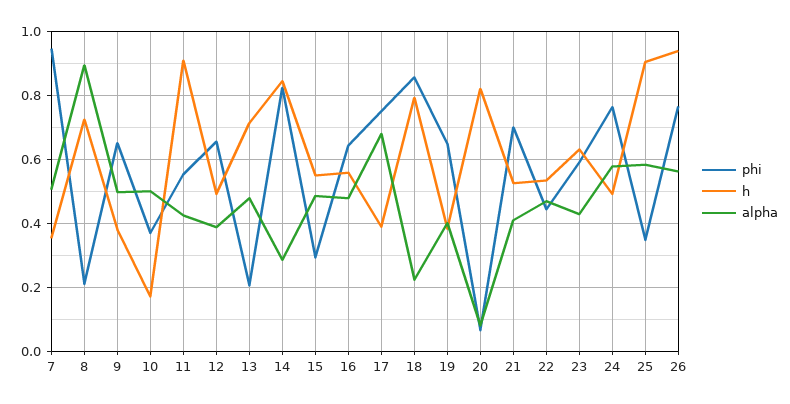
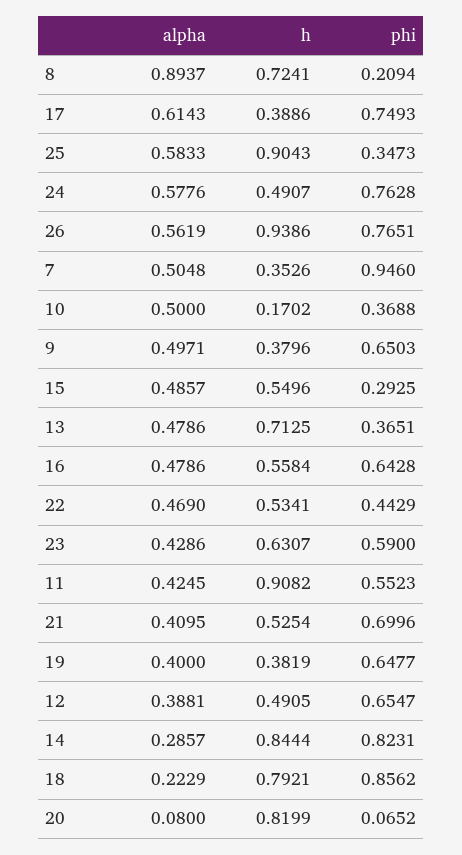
  {
    "phi": {
      "7": 0.946,
      "8": 0.2094,
      "9": 0.6503,
      "10": 0.3688,
      "11": 0.5523,
      "12": 0.6547,
-     "13": 0.2,
+     "13": 0.3651,
      "14": 0.8231,
      "15": 0.2925,
      "16": 0.6428,
      "17": 0.7493,
      "18": 0.8562,
      "19": 0.6477,
      "20": 0.0652,
      "21": 0.6996,
      "22": 0.4429,
      "23": 0.59,
      "24": 0.7628,
      "25": 0.3473,
      "26": 0.7651
    },
    "h": {
      "7": 0.3526,
      "8": 0.7241,
      "9": 0.3796,
      "10": 0.1702,
      "11": 0.9082,
      "12": 0.4905,
      "13": 0.7125,
      "14": 0.8444,
      "15": 0.5496,
      "16": 0.5584,
      "17": 0.3886,
      "18": 0.7921,
      "19": 0.3819,
      "20": 0.8199,
      "21": 0.5254,
      "22": 0.5341,
      "23": 0.6307,
      "24": 0.4907,
      "25": 0.9043,
      "26": 0.9386
    },
    "alpha": {
      "7": 0.5048,
      "8": 0.8937,
      "9": 0.4971,
      "10": 0.5,
      "11": 0.4245,
      "12": 0.3881,
      "13": 0.4786,
      "14": 0.2857,
      "15": 0.4857,
      "16": 0.4786,
-     "17": 0.68,
+     "17": 0.6143,
      "18": 0.2229,
      "19": 0.4,
      "20": 0.08,
      "21": 0.4095,
      "22": 0.469,
      "23": 0.4286,
      "24": 0.5776,
      "25": 0.5833,
      "26": 0.5619
    }
  }

